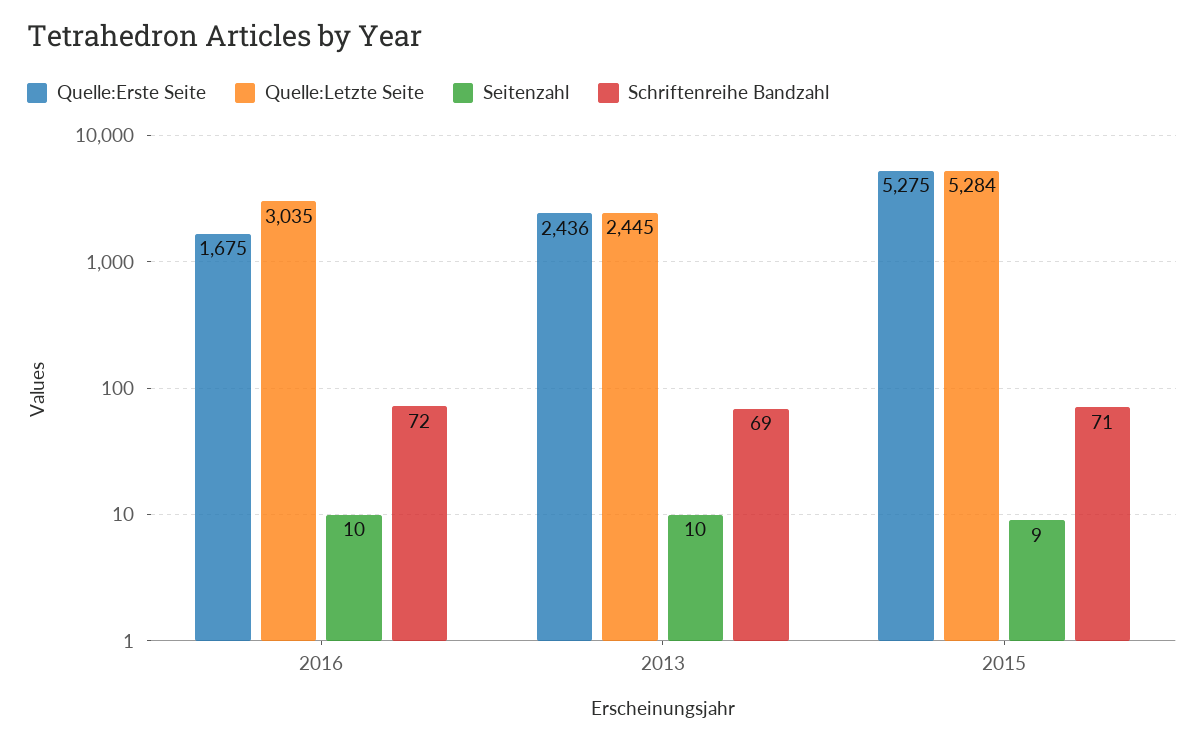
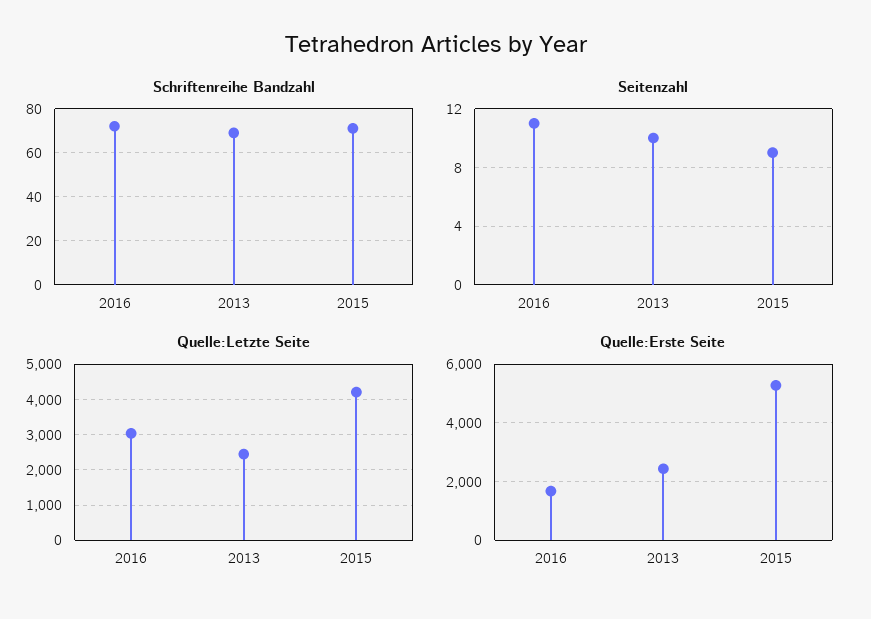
  {
    "Quelle:Erste Seite": {
      "2016": 1675,
      "2013": 2436,
      "2015": 5275
    },
    "Quelle:Letzte Seite": {
      "2016": 3035,
      "2013": 2445,
-     "2015": 5284
+     "2015": 4200
    },
    "Seitenzahl": {
-     "2016": 10,
+     "2016": 11,
      "2013": 10,
      "2015": 9
    },
    "Schriftenreihe Bandzahl": {
      "2016": 72,
      "2013": 69,
      "2015": 71
    }
  }

